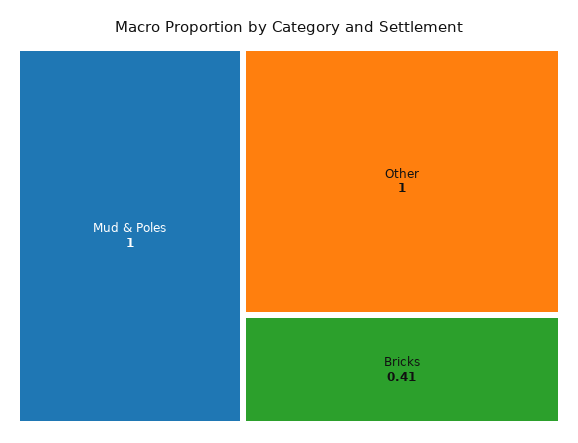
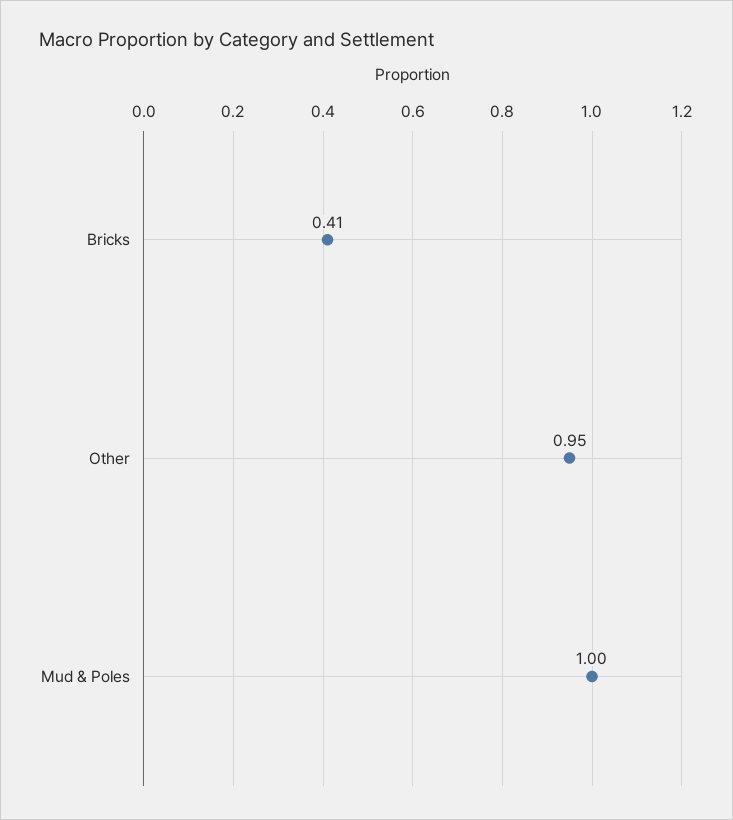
  {
    "Mud & Poles": 1,
-   "Other": 1,
+   "Other": 0.95,
    "Bricks": 0.41
  }

